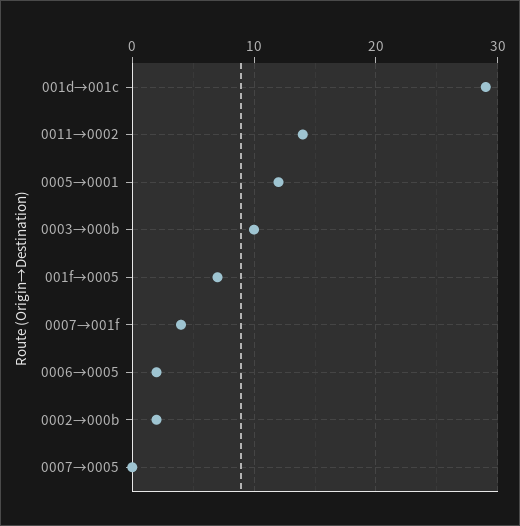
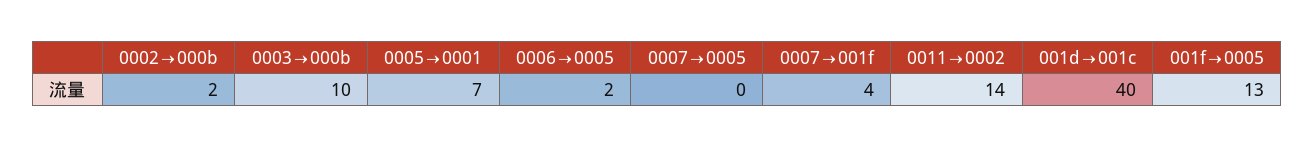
  {
-   "001d→001c": 29,
+   "001d→001c": 40,
    "0011→0002": 14,
-   "0005→0001": 12,
+   "0005→0001": 7,
    "0003→000b": 10,
-   "001f→0005": 7,
+   "001f→0005": 13,
    "0007→001f": 4,
    "0006→0005": 2,
    "0002→000b": 2,
    "0007→0005": 0
  }

